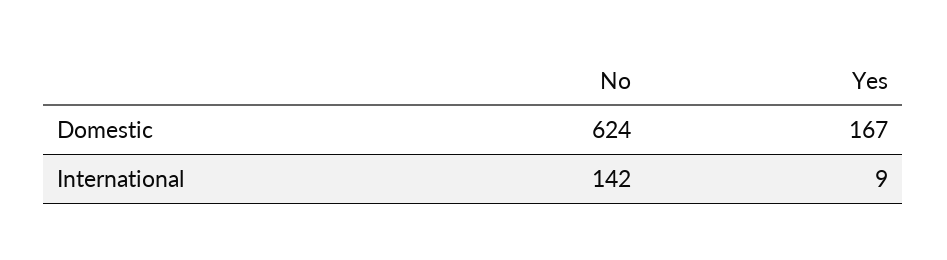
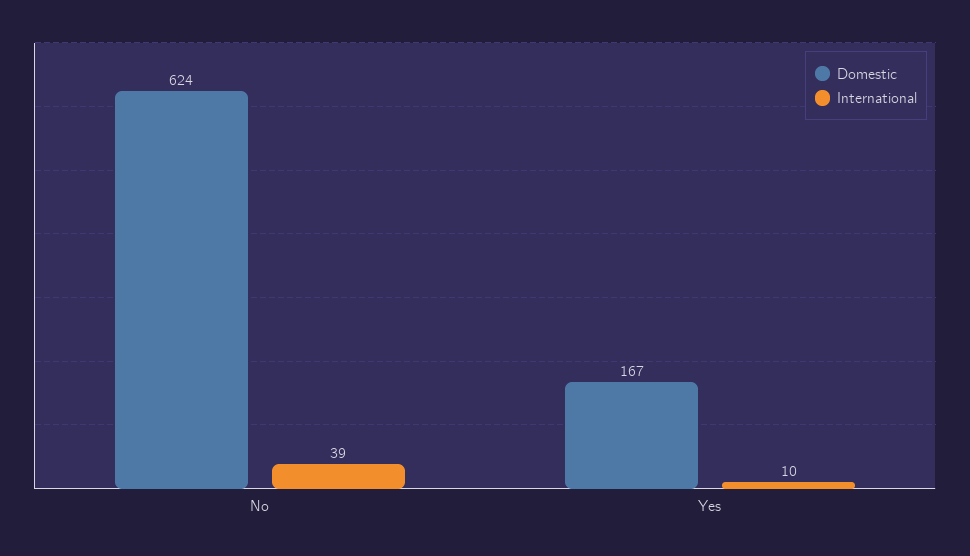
  {
    "Domestic": {
      "No": 624,
      "Yes": 167
    },
    "International": {
-     "No": 142,
+     "No": 39,
-     "Yes": 9
+     "Yes": 10
    }
  }

